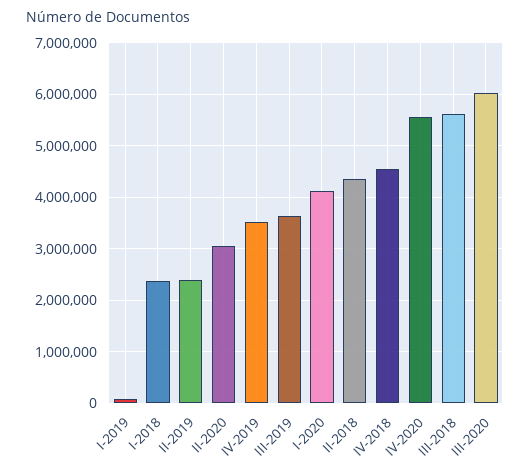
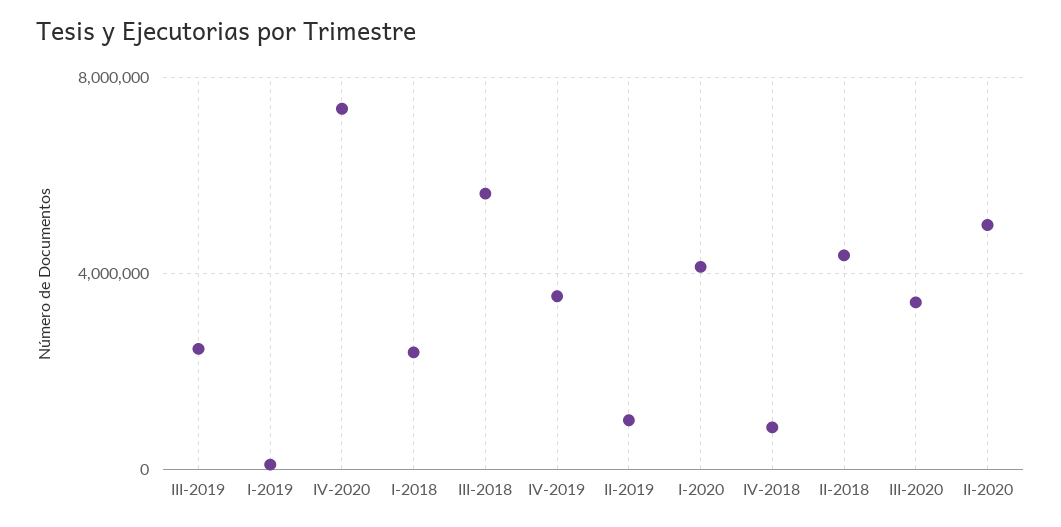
  {
    "I-2019": 0,
    "I-2018": 2400000,
-   "II-2019": 2400000,
+   "II-2019": 1000000,
-   "II-2020": 3000000,
+   "II-2020": 5000000,
    "IV-2019": 3600000,
-   "III-2019": 3600000,
+   "III-2019": 2500000,
    "I-2020": 4200000,
    "II-2018": 4400000,
-   "IV-2018": 4600000,
+   "IV-2018": 1000000,
-   "IV-2020": 5600000,
+   "IV-2020": 7500000,
    "III-2018": 5600000,
-   "III-2020": 6000000
+   "III-2020": 3500000
  }

